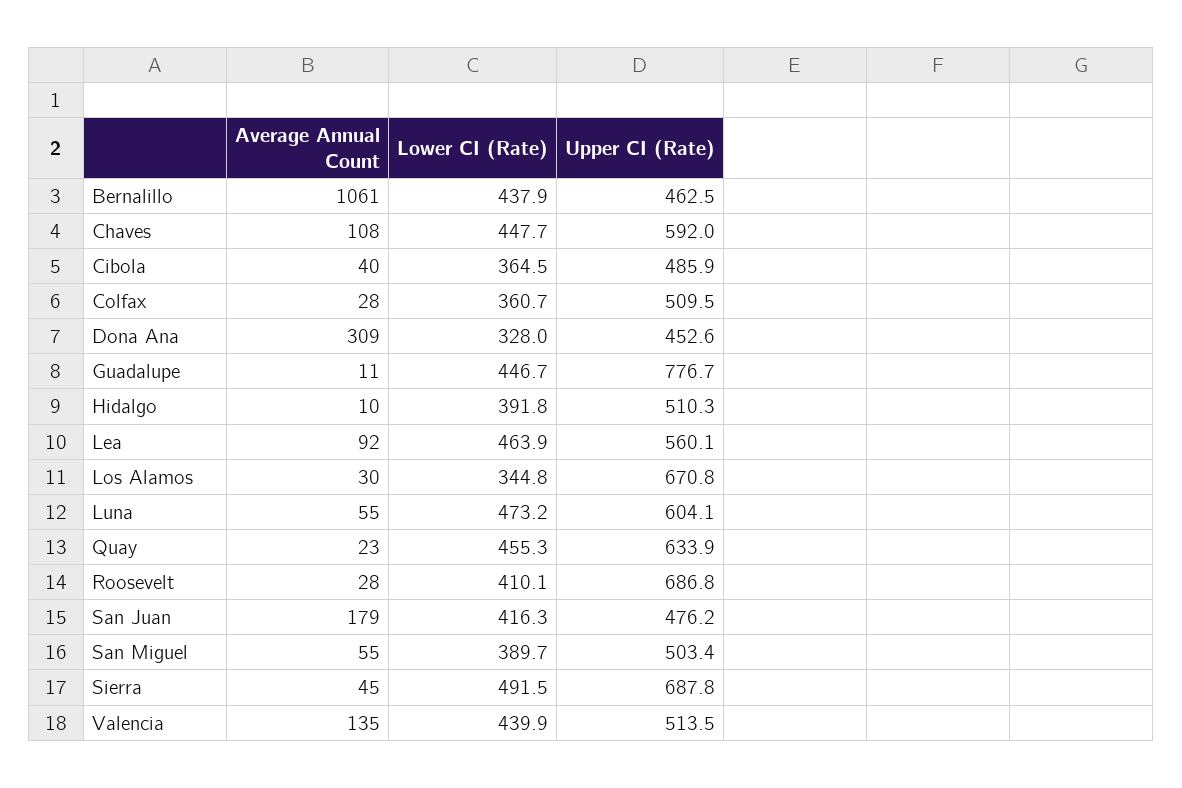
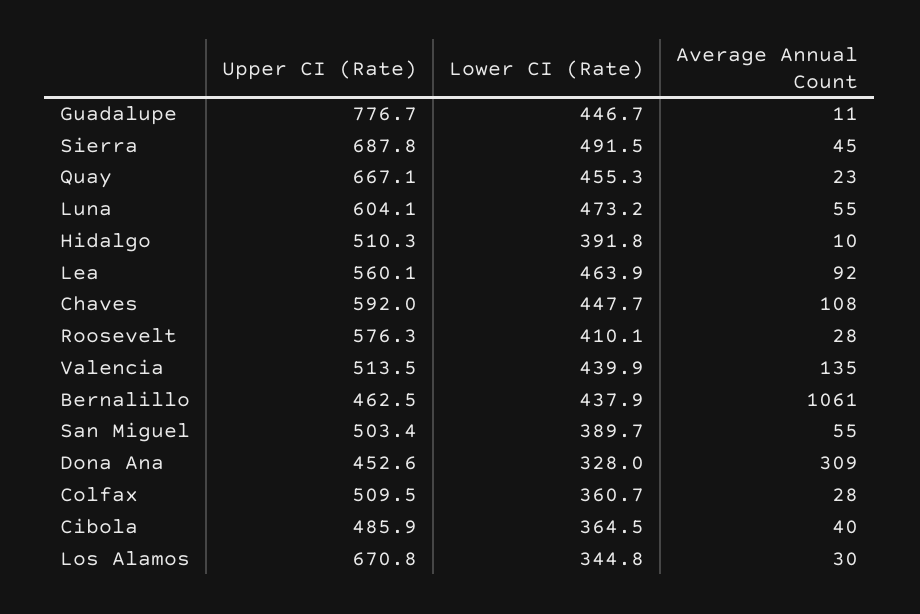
  {
    "Average Annual Count": {
      "Bernalillo": 1061,
      "Chaves": 108,
      "Cibola": 40,
      "Colfax": 28,
      "Dona Ana": 309,
      "Guadalupe": 11,
      "Hidalgo": 10,
      "Lea": 92,
      "Los Alamos": 30,
      "Luna": 55,
      "Quay": 23,
      "Roosevelt": 28,
-     "San Juan": 179,
      "San Miguel": 55,
      "Sierra": 45,
      "Valencia": 135
    },
    "Lower CI (Rate)": {
      "Bernalillo": 437.9,
      "Chaves": 447.7,
      "Cibola": 364.5,
      "Colfax": 360.7,
      "Dona Ana": 328,
      "Guadalupe": 446.7,
      "Hidalgo": 391.8,
      "Lea": 463.9,
      "Los Alamos": 344.8,
      "Luna": 473.2,
      "Quay": 455.3,
      "Roosevelt": 410.1,
-     "San Juan": 416.3,
      "San Miguel": 389.7,
      "Sierra": 491.5,
      "Valencia": 439.9
    },
    "Upper CI (Rate)": {
      "Bernalillo": 462.5,
      "Chaves": 592,
      "Cibola": 485.9,
      "Colfax": 509.5,
      "Dona Ana": 452.6,
      "Guadalupe": 776.7,
      "Hidalgo": 510.3,
      "Lea": 560.1,
      "Los Alamos": 670.8,
      "Luna": 604.1,
-     "Quay": 633.9,
+     "Quay": 667.1,
-     "Roosevelt": 686.8,
+     "Roosevelt": 576.3,
-     "San Juan": 476.2,
      "San Miguel": 503.4,
      "Sierra": 687.8,
      "Valencia": 513.5
    }
  }

